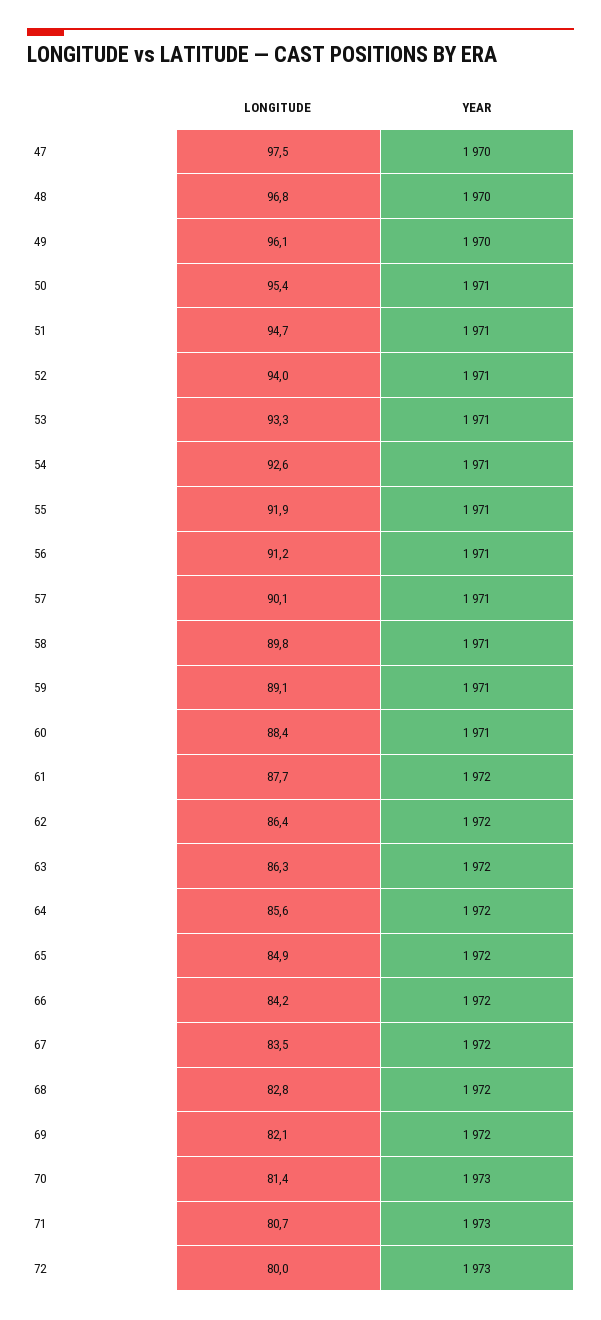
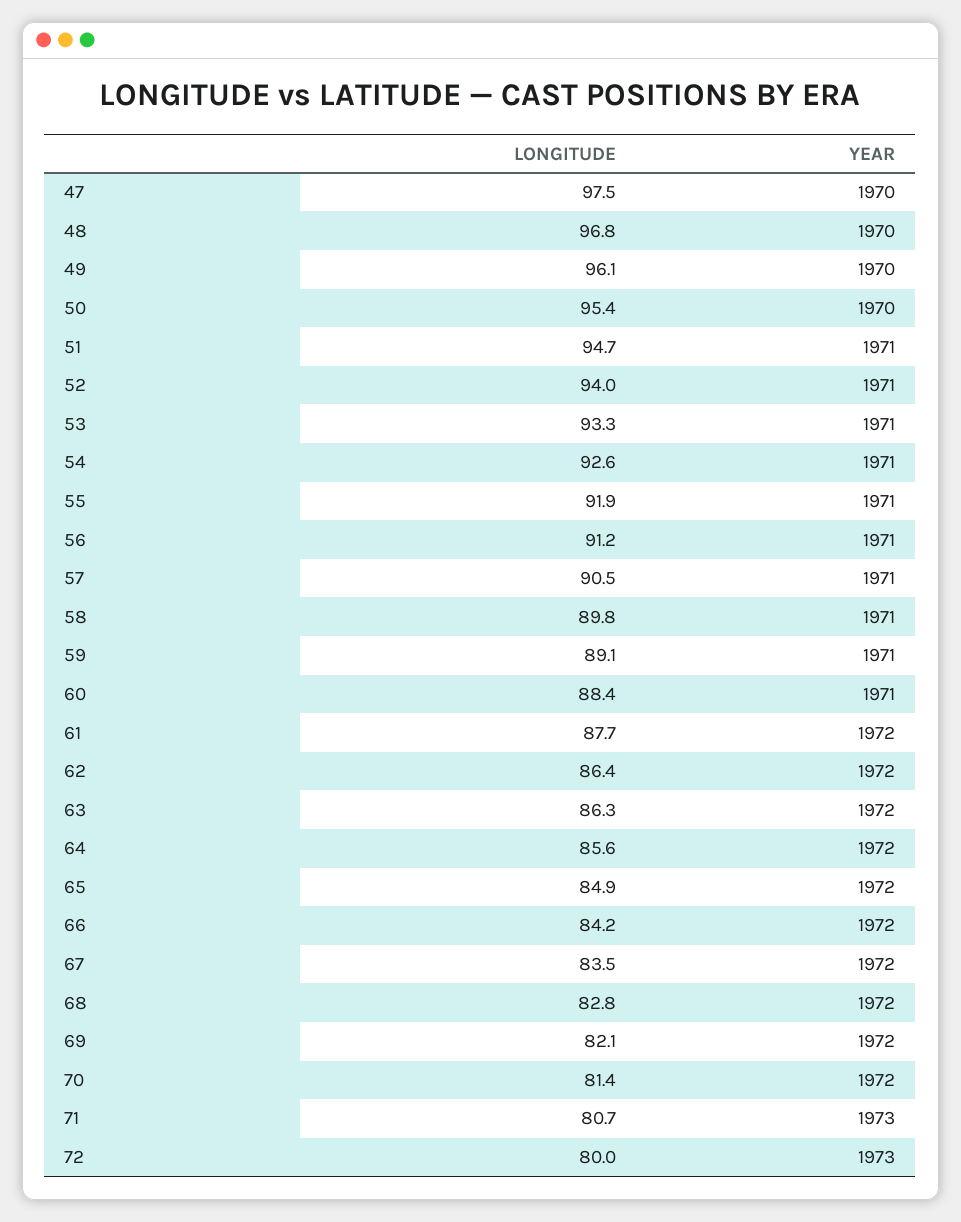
  {
    "LONGITUDE": {
      "47": 97.5,
      "48": 96.8,
      "49": 96.1,
      "50": 95.4,
      "51": 94.7,
      "52": 94,
      "53": 93.3,
      "54": 92.6,
      "55": 91.9,
      "56": 91.2,
-     "57": 90.1,
+     "57": 90.5,
      "58": 89.8,
      "59": 89.1,
      "60": 88.4,
      "61": 87.7,
      "62": 86.4,
      "63": 86.3,
      "64": 85.6,
      "65": 84.9,
      "66": 84.2,
      "67": 83.5,
      "68": 82.8,
      "69": 82.1,
      "70": 81.4,
      "71": 80.7,
      "72": 80
    },
    "YEAR": {
      "47": 1970,
      "48": 1970,
      "49": 1970,
-     "50": 1971,
+     "50": 1970,
      "51": 1971,
      "52": 1971,
      "53": 1971,
      "54": 1971,
      "55": 1971,
      "56": 1971,
      "57": 1971,
      "58": 1971,
      "59": 1971,
      "60": 1971,
      "61": 1972,
      "62": 1972,
      "63": 1972,
      "64": 1972,
      "65": 1972,
      "66": 1972,
      "67": 1972,
      "68": 1972,
      "69": 1972,
-     "70": 1973,
+     "70": 1972,
      "71": 1973,
      "72": 1973
    }
  }

